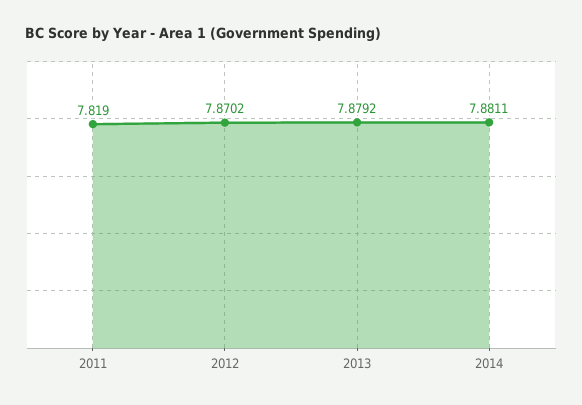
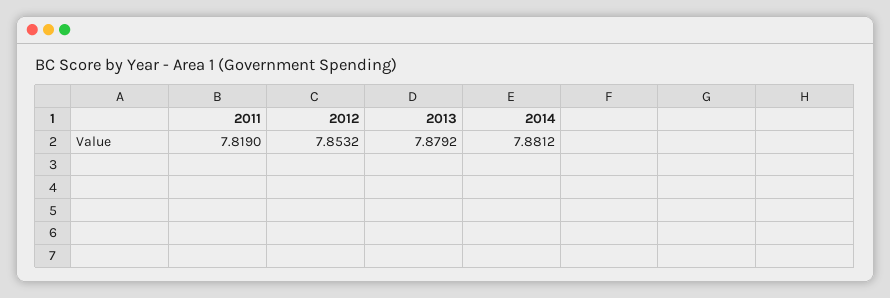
  {
    "2011": 7.819,
-   "2012": 7.8702,
+   "2012": 7.8532,
    "2013": 7.8792,
-   "2014": 7.8811
+   "2014": 7.8812
  }

